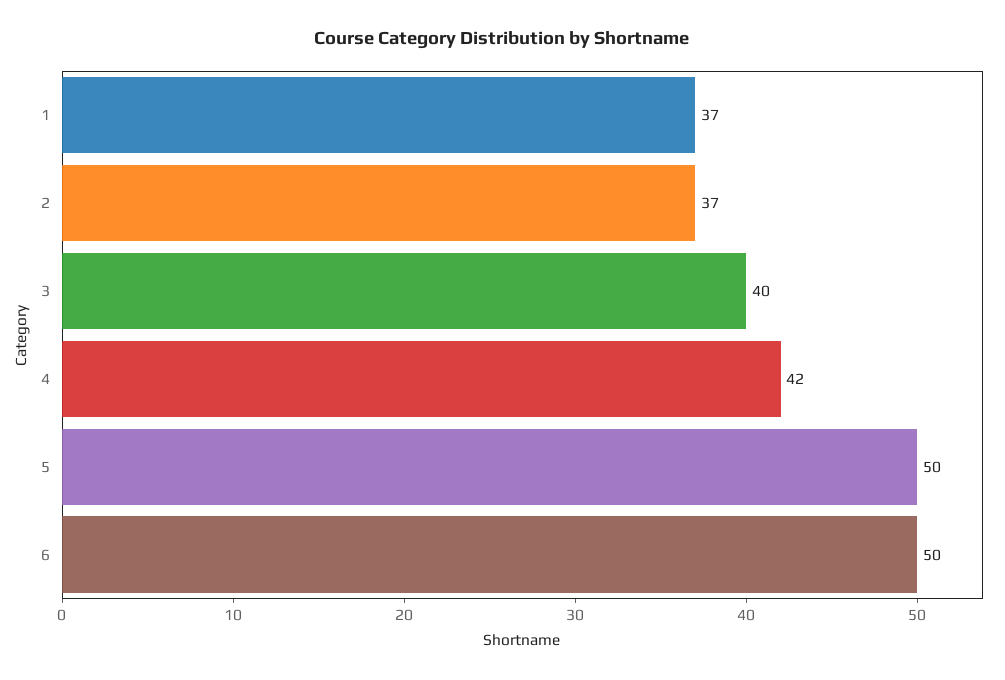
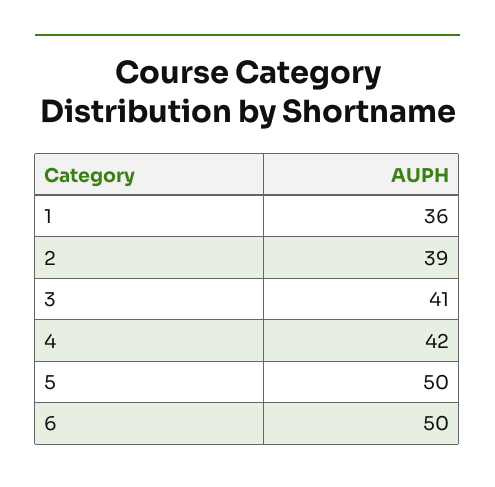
  {
-   "1": 37,
+   "1": 36,
-   "2": 37,
+   "2": 39,
-   "3": 40,
+   "3": 41,
    "4": 42,
    "5": 50,
    "6": 50
  }

